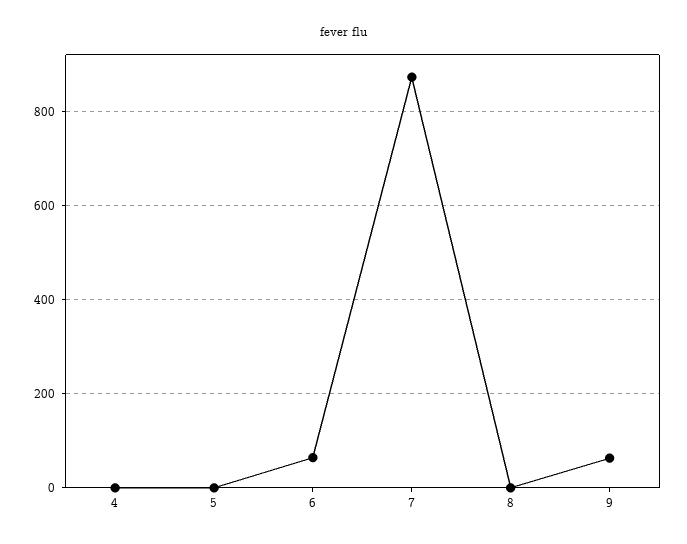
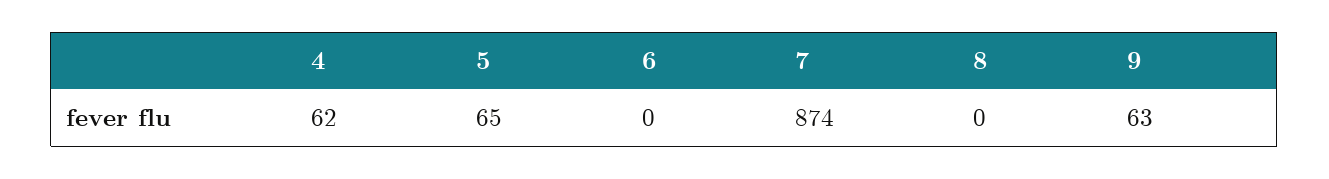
  {
-   "4": 0,
+   "4": 62,
-   "5": 0,
+   "5": 65,
-   "6": 60,
+   "6": 0,
    "7": 874,
    "8": 0,
    "9": 63
  }

